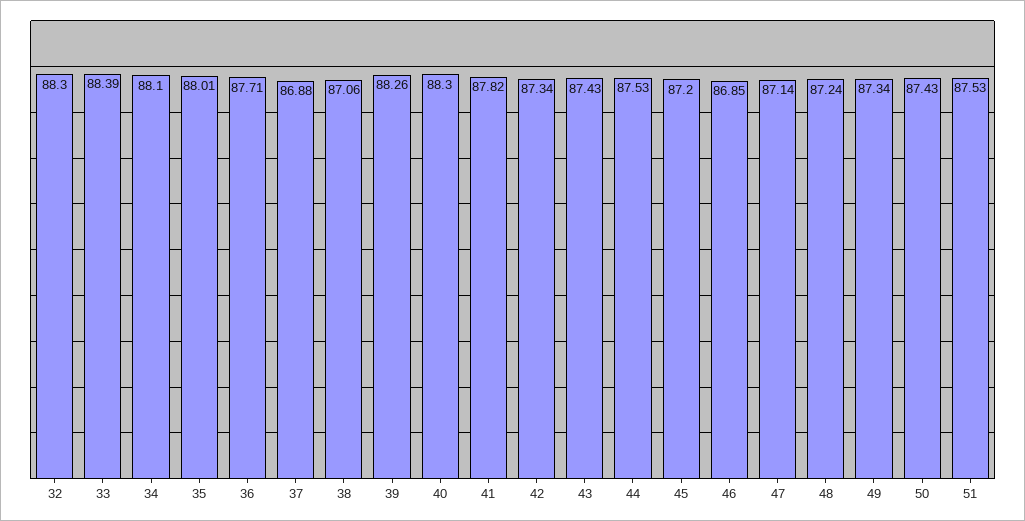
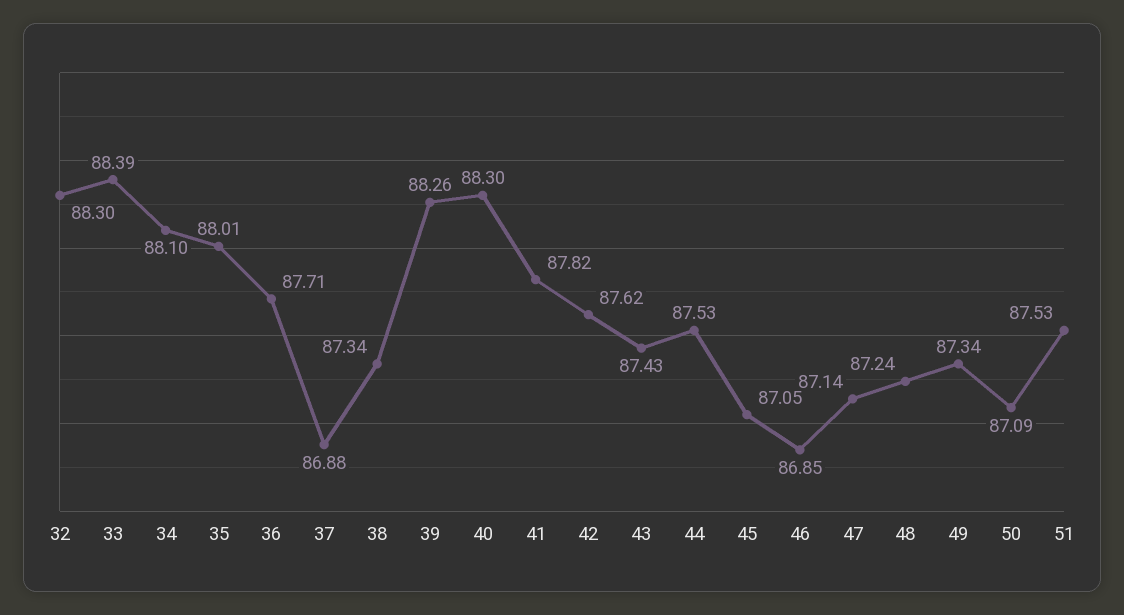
  {
    "32": 88.3,
    "33": 88.39,
    "34": 88.1,
    "35": 88.01,
    "36": 87.71,
    "37": 86.88,
-   "38": 87.06,
+   "38": 87.34,
    "39": 88.26,
    "40": 88.3,
    "41": 87.82,
-   "42": 87.34,
+   "42": 87.62,
    "43": 87.43,
    "44": 87.53,
-   "45": 87.2,
+   "45": 87.05,
    "46": 86.85,
    "47": 87.14,
    "48": 87.24,
    "49": 87.34,
-   "50": 87.43,
+   "50": 87.09,
    "51": 87.53
  }

